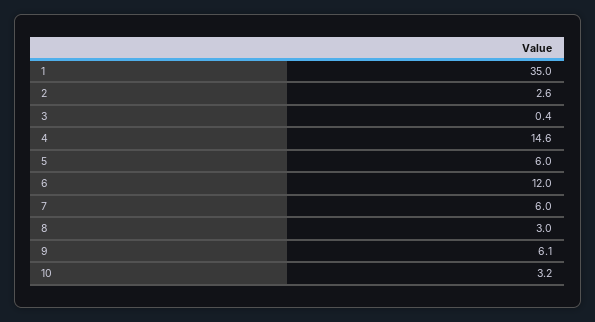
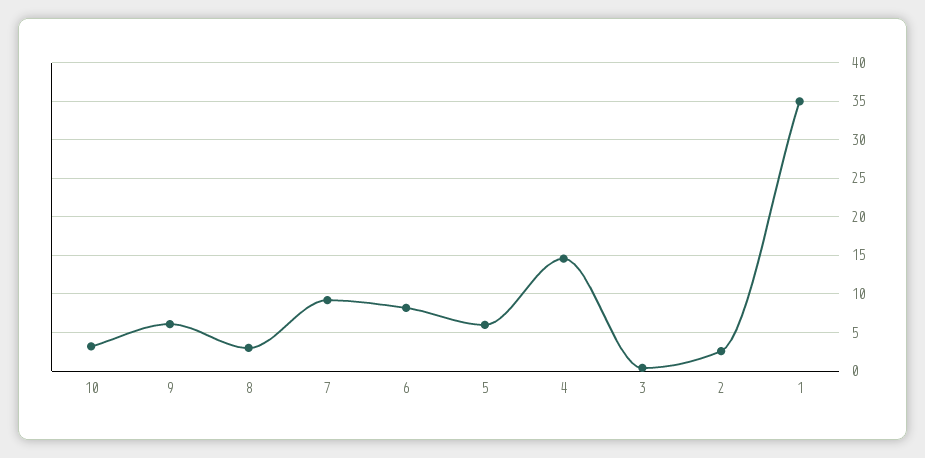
  {
    "1": 35,
    "2": 2.6,
    "3": 0.4,
    "4": 14.6,
    "5": 6,
-   "6": 12,
+   "6": 8,
-   "7": 6,
+   "7": 9,
    "8": 3,
    "9": 6.1,
    "10": 3.2
  }

